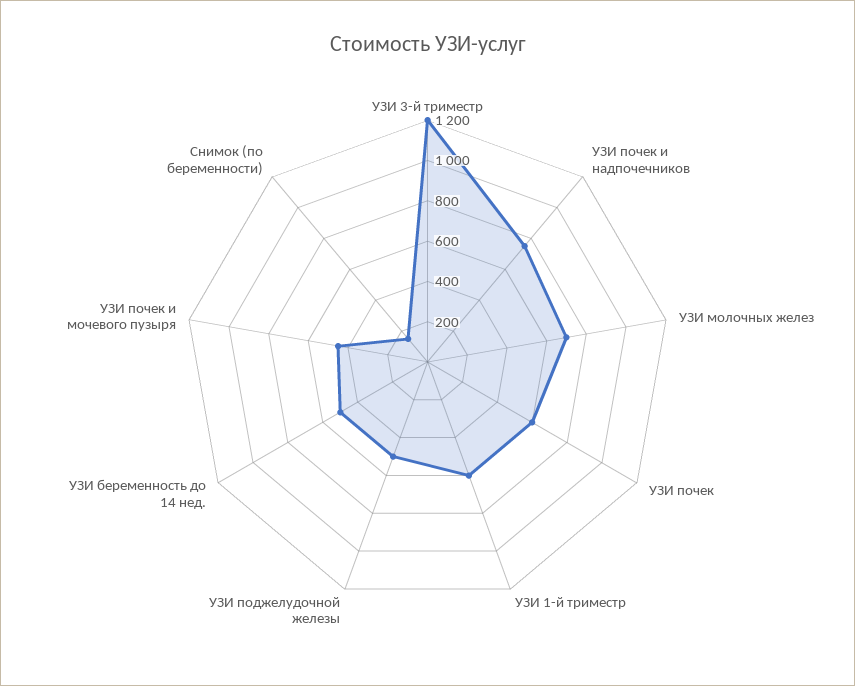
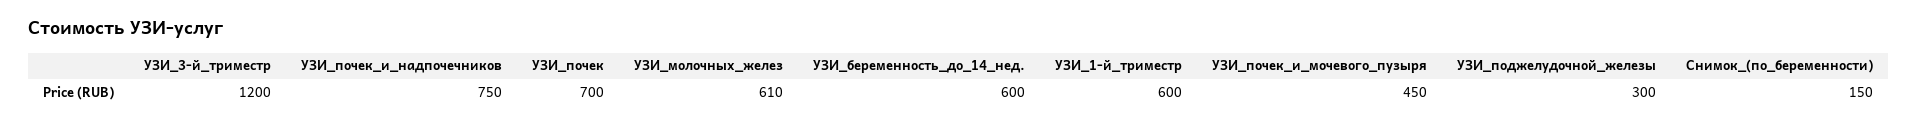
  {
    "УЗИ 3-й триместр": 1200,
    "УЗИ почек и надпочечников": 750,
-   "УЗИ молочных желез": 700,
+   "УЗИ молочных желез": 610,
-   "УЗИ почек": 600,
+   "УЗИ почек": 700,
    "УЗИ 1-й триместр": 600,
-   "УЗИ поджелудочной железы": 500,
+   "УЗИ поджелудочной железы": 300,
-   "УЗИ беременность до 14 нед.": 500,
+   "УЗИ беременность до 14 нед.": 600,
    "УЗИ почек и мочевого пузыря": 450,
    "Снимок (по беременности)": 150
  }

